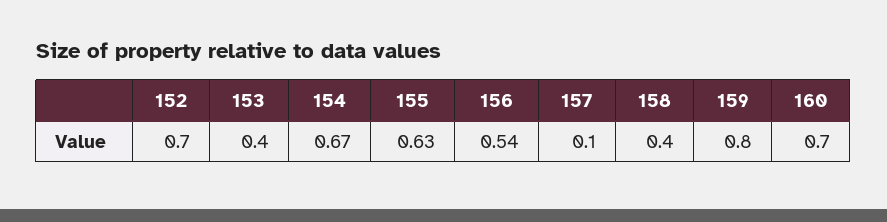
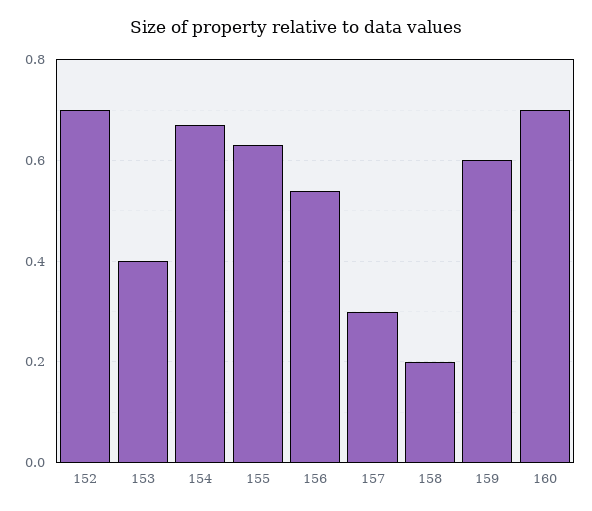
  {
    "152": 0.7,
    "153": 0.4,
    "154": 0.67,
    "155": 0.63,
    "156": 0.54,
-   "157": 0.1,
+   "157": 0.3,
-   "158": 0.4,
+   "158": 0.2,
-   "159": 0.8,
+   "159": 0.6,
    "160": 0.7
  }

